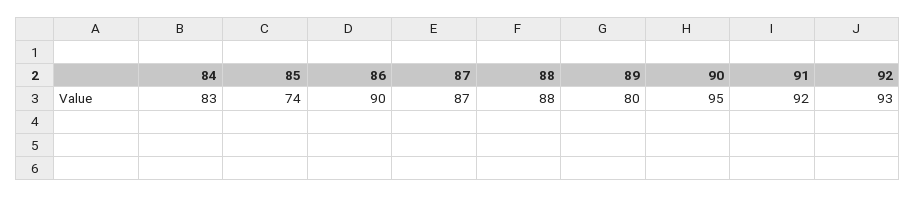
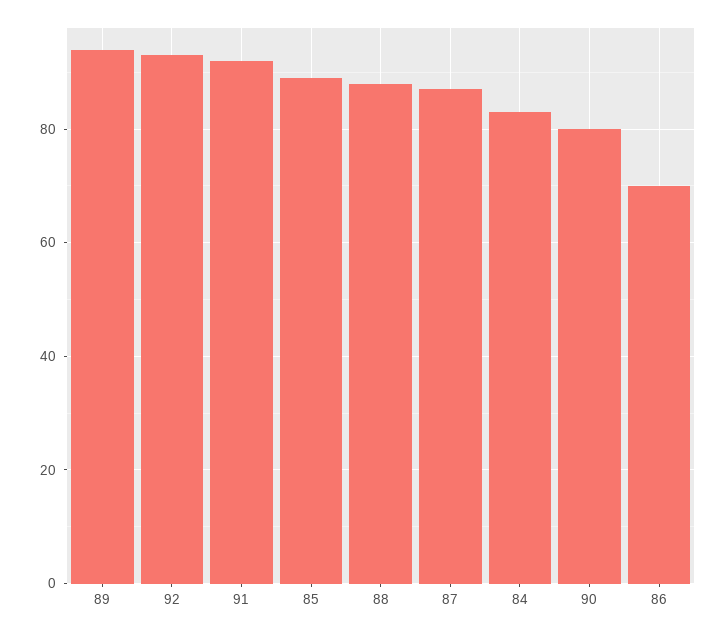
  {
    "84": 83,
-   "85": 74,
+   "85": 90,
-   "86": 90,
+   "86": 70,
    "87": 87,
    "88": 88,
-   "89": 80,
+   "89": 95,
-   "90": 95,
+   "90": 80,
    "91": 92,
    "92": 93
  }

